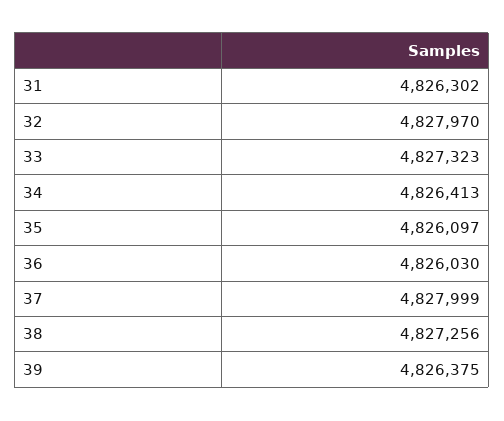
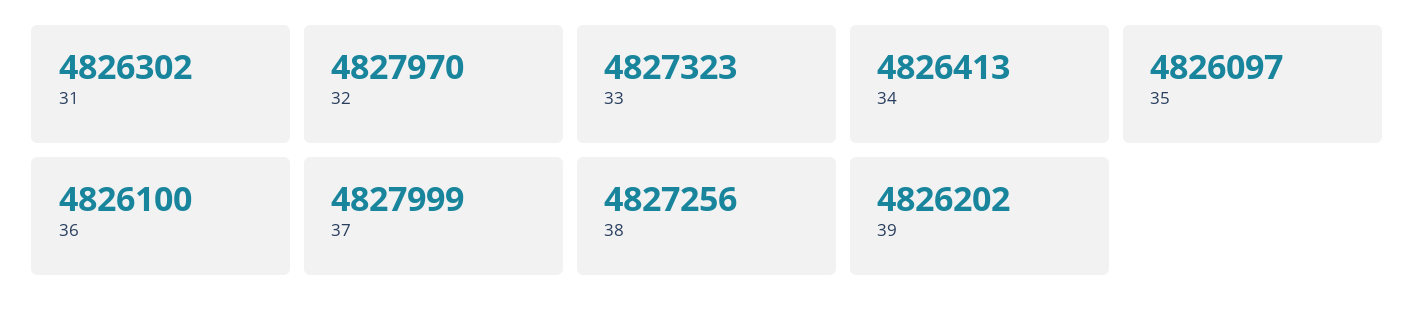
  {
    "31": 4826302,
    "32": 4827970,
    "33": 4827323,
    "34": 4826413,
    "35": 4826097,
-   "36": 4826030,
+   "36": 4826100,
    "37": 4827999,
    "38": 4827256,
-   "39": 4826375
+   "39": 4826202
  }

